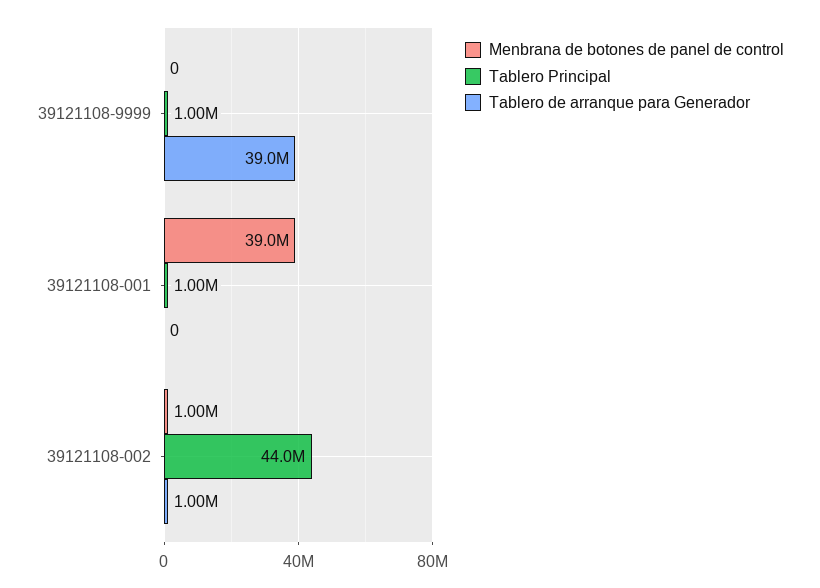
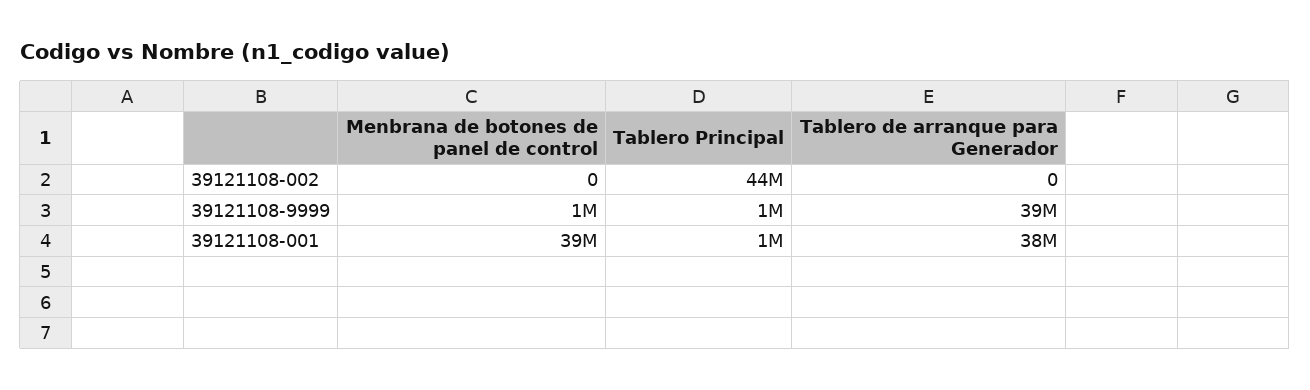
  {
    "Menbrana de botones de panel de control": {
-     "39121108-9999": 0,
+     "39121108-9999": 1000000,
      "39121108-001": 39000000,
-     "39121108-002": 1000000
+     "39121108-002": 0
    },
    "Tablero Principal": {
      "39121108-9999": 1000000,
      "39121108-001": 1000000,
      "39121108-002": 44000000
    },
    "Tablero de arranque para Generador": {
      "39121108-9999": 39000000,
-     "39121108-001": 0,
+     "39121108-001": 38000000,
-     "39121108-002": 1000000
+     "39121108-002": 0
    }
  }

